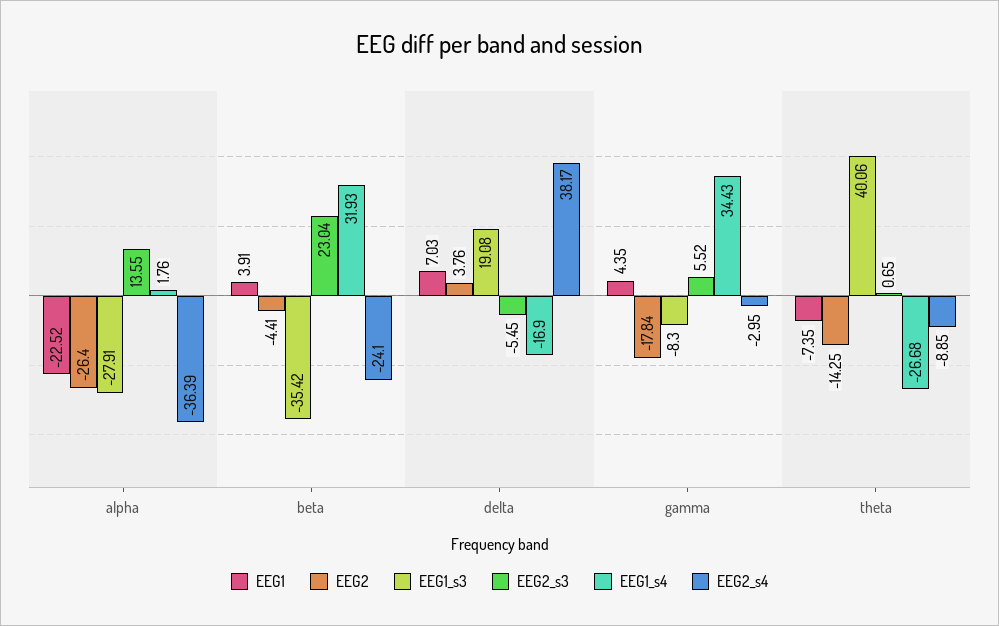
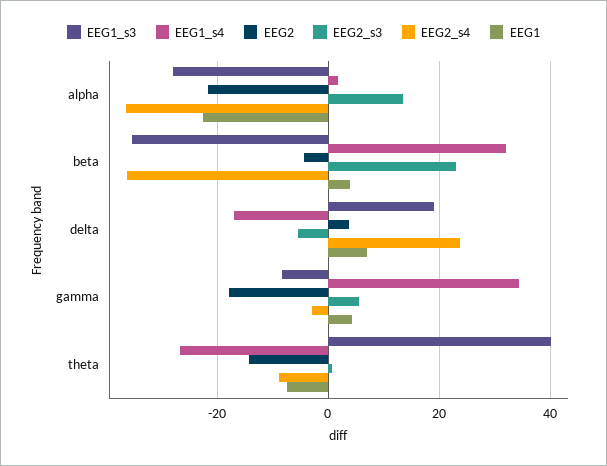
  {
    "EEG1": {
      "alpha": -22.52,
      "beta": 3.91,
      "delta": 7.03,
      "gamma": 4.35,
      "theta": -7.35
    },
    "EEG2": {
-     "alpha": -26.4,
+     "alpha": -22,
      "beta": -4.41,
      "delta": 3.76,
      "gamma": -17.84,
      "theta": -14.25
    },
    "EEG1_s3": {
      "alpha": -27.91,
      "beta": -35.42,
      "delta": 19.08,
      "gamma": -8.3,
      "theta": 40.06
    },
    "EEG2_s3": {
      "alpha": 13.55,
      "beta": 23.04,
      "delta": -5.45,
      "gamma": 5.52,
      "theta": 0.65
    },
    "EEG1_s4": {
      "alpha": 1.76,
      "beta": 31.93,
      "delta": -16.9,
      "gamma": 34.43,
      "theta": -26.68
    },
    "EEG2_s4": {
      "alpha": -36.39,
-     "beta": -24.1,
+     "beta": -36,
-     "delta": 38.17,
+     "delta": 24,
      "gamma": -2.95,
      "theta": -8.85
    }
  }

